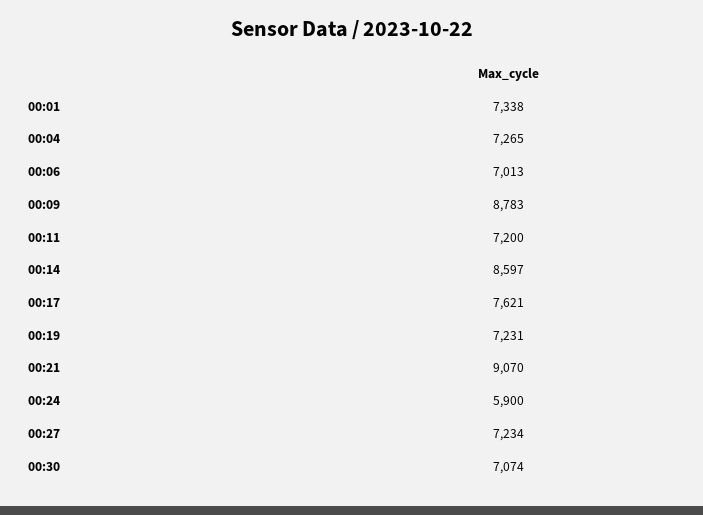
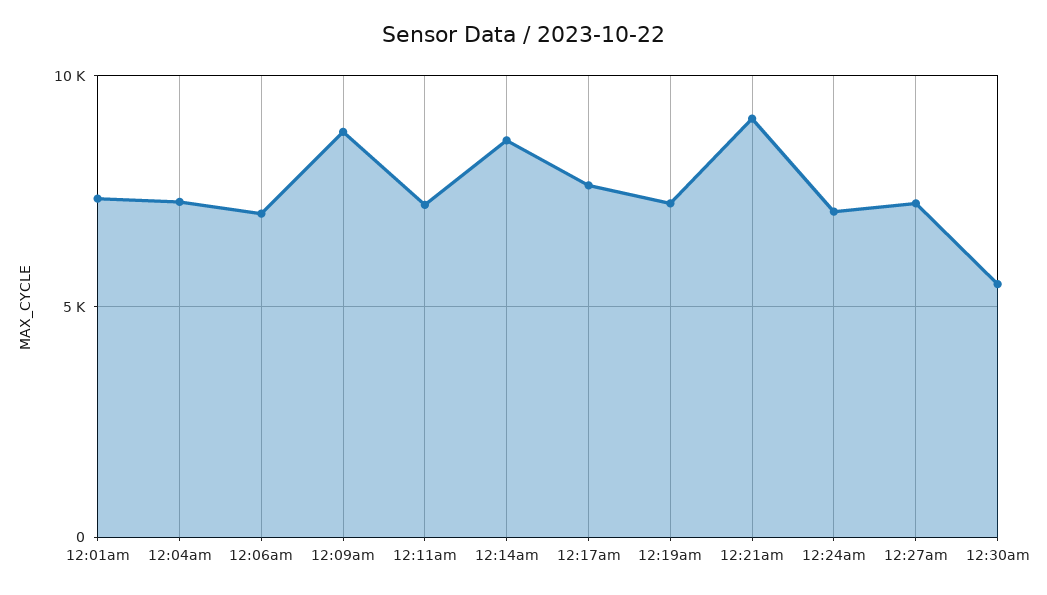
  {
    "00:01": 7338,
    "00:04": 7265,
    "00:06": 7013,
    "00:09": 8783,
    "00:11": 7200,
    "00:14": 8597,
    "00:17": 7621,
    "00:19": 7231,
    "00:21": 9070,
-   "00:24": 5900,
+   "00:24": 7000,
    "00:27": 7234,
-   "00:30": 7074
+   "00:30": 5500
  }

